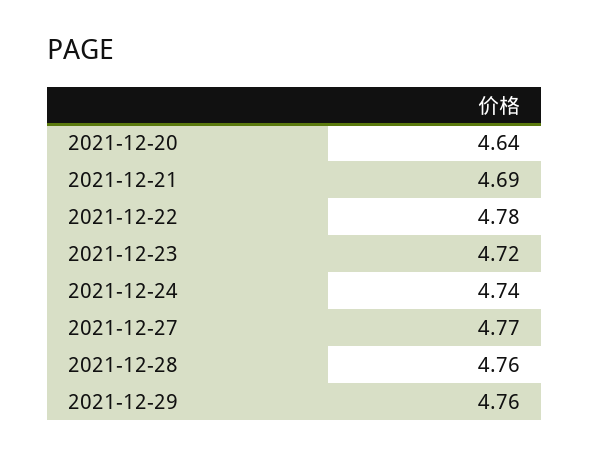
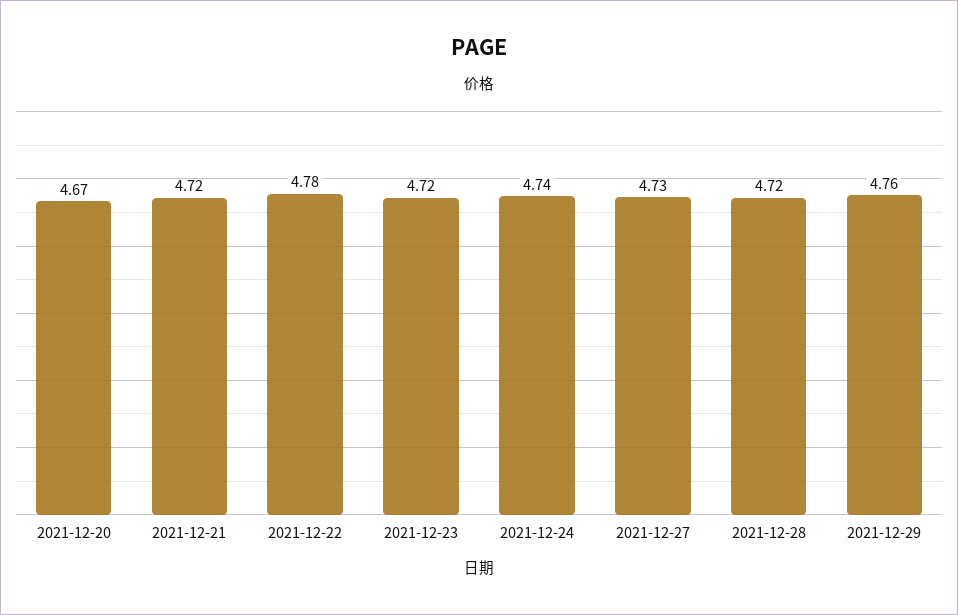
  {
-   "2021-12-20": 4.64,
+   "2021-12-20": 4.67,
-   "2021-12-21": 4.69,
+   "2021-12-21": 4.72,
    "2021-12-22": 4.78,
    "2021-12-23": 4.72,
    "2021-12-24": 4.74,
-   "2021-12-27": 4.77,
+   "2021-12-27": 4.73,
-   "2021-12-28": 4.76,
+   "2021-12-28": 4.72,
    "2021-12-29": 4.76
  }

